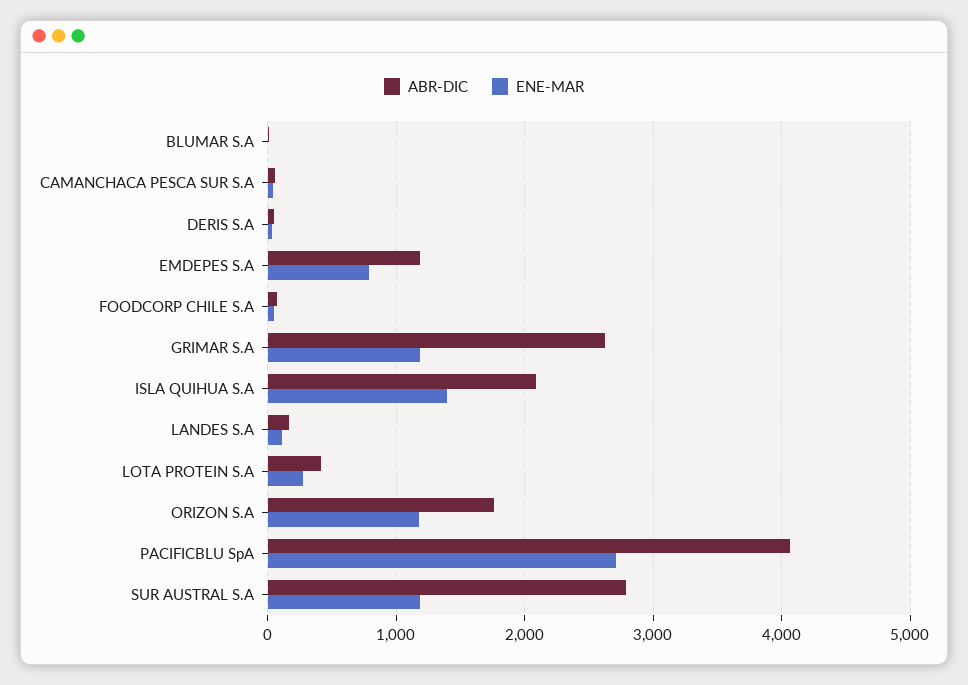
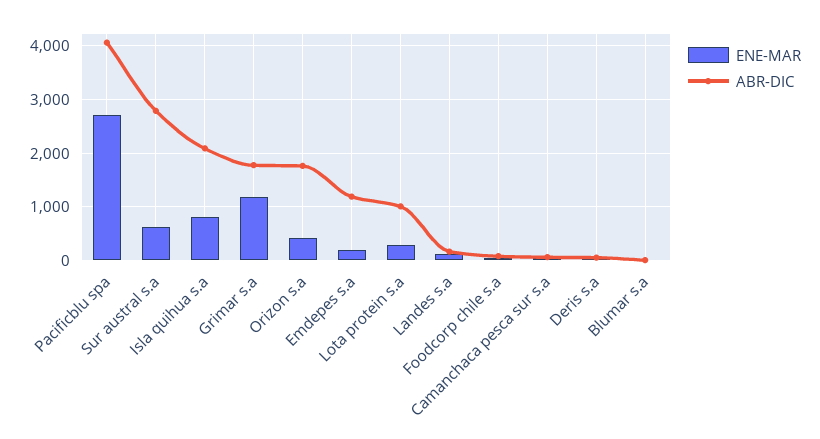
  {
    "ABR-DIC": {
      "BLUMAR S.A": 0,
      "CAMANCHACA PESCA SUR S.A": 100,
      "DERIS S.A": 100,
      "EMDEPES S.A": 1200,
      "FOODCORP CHILE S.A": 100,
-     "GRIMAR S.A": 2600,
+     "GRIMAR S.A": 1800,
      "ISLA QUIHUA S.A": 2100,
      "LANDES S.A": 200,
-     "LOTA PROTEIN S.A": 400,
+     "LOTA PROTEIN S.A": 1000,
      "ORIZON S.A": 1800,
      "PACIFICBLU SpA": 4100,
      "SUR AUSTRAL S.A": 2800
    },
    "ENE-MAR": {
      "BLUMAR S.A": 0,
      "CAMANCHACA PESCA SUR S.A": 0,
      "DERIS S.A": 0,
-     "EMDEPES S.A": 800,
+     "EMDEPES S.A": 200,
      "FOODCORP CHILE S.A": 100,
      "GRIMAR S.A": 1200,
-     "ISLA QUIHUA S.A": 1400,
+     "ISLA QUIHUA S.A": 800,
      "LANDES S.A": 100,
      "LOTA PROTEIN S.A": 300,
-     "ORIZON S.A": 1200,
+     "ORIZON S.A": 400,
      "PACIFICBLU SpA": 2700,
-     "SUR AUSTRAL S.A": 1200
+     "SUR AUSTRAL S.A": 600
    }
  }

